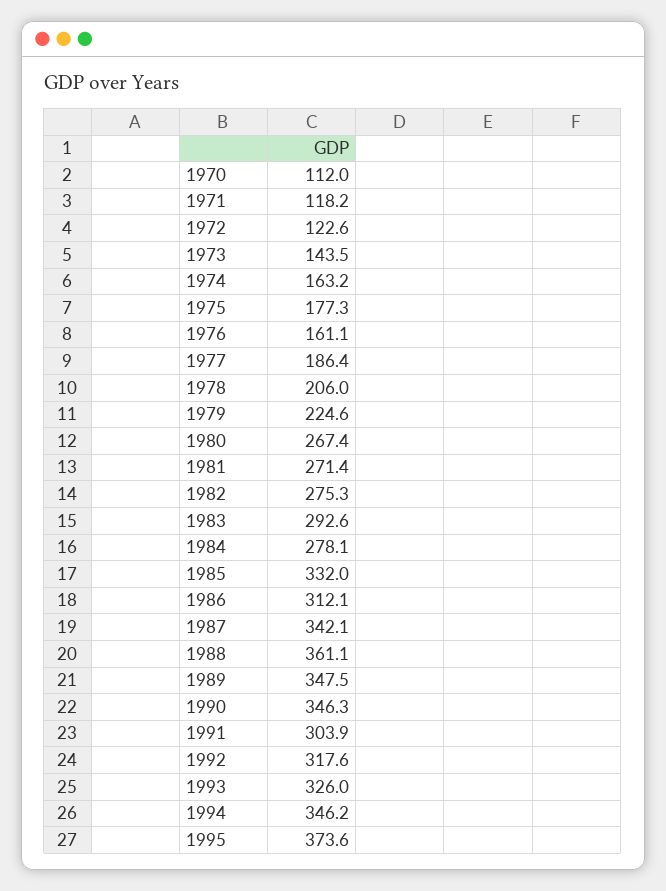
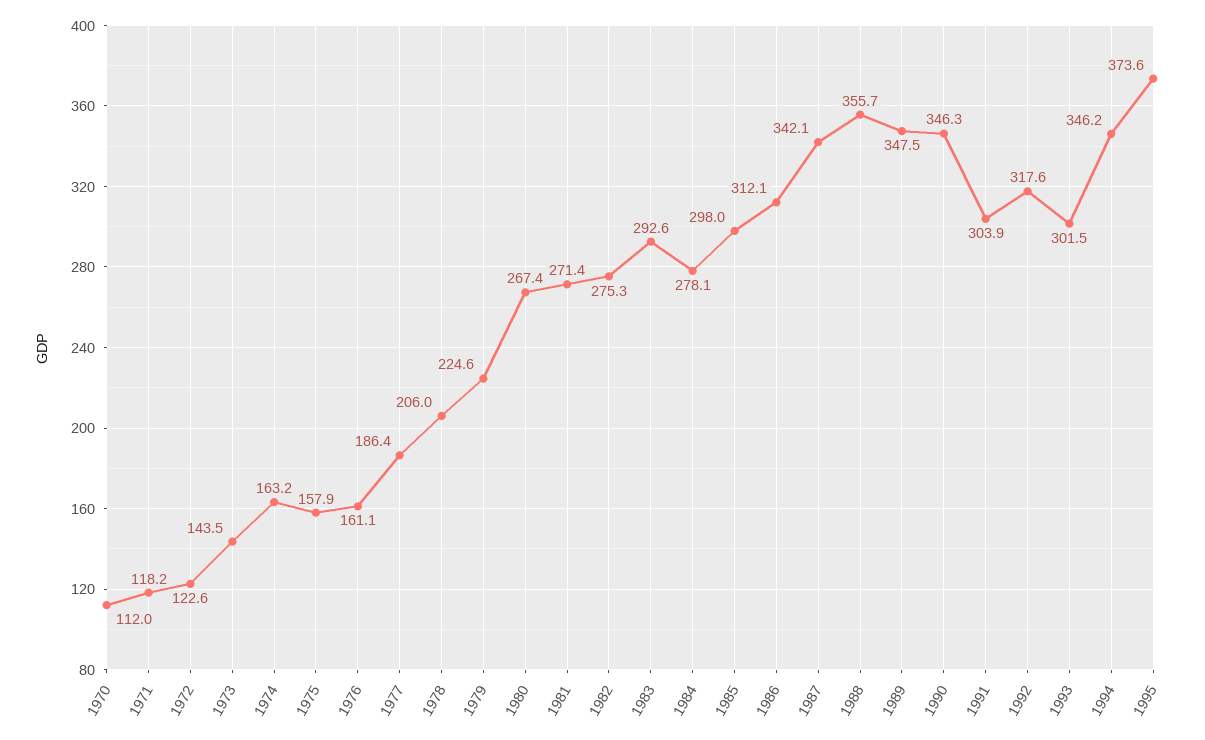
  {
    "1970": 112,
    "1971": 118.2,
    "1972": 122.6,
    "1973": 143.5,
    "1974": 163.2,
-   "1975": 177.3,
+   "1975": 157.9,
    "1976": 161.1,
    "1977": 186.4,
    "1978": 206,
    "1979": 224.6,
    "1980": 267.4,
    "1981": 271.4,
    "1982": 275.3,
    "1983": 292.6,
    "1984": 278.1,
-   "1985": 332,
+   "1985": 298,
    "1986": 312.1,
    "1987": 342.1,
-   "1988": 361.1,
+   "1988": 355.7,
    "1989": 347.5,
    "1990": 346.3,
    "1991": 303.9,
    "1992": 317.6,
-   "1993": 326,
+   "1993": 301.5,
    "1994": 346.2,
    "1995": 373.6
  }

